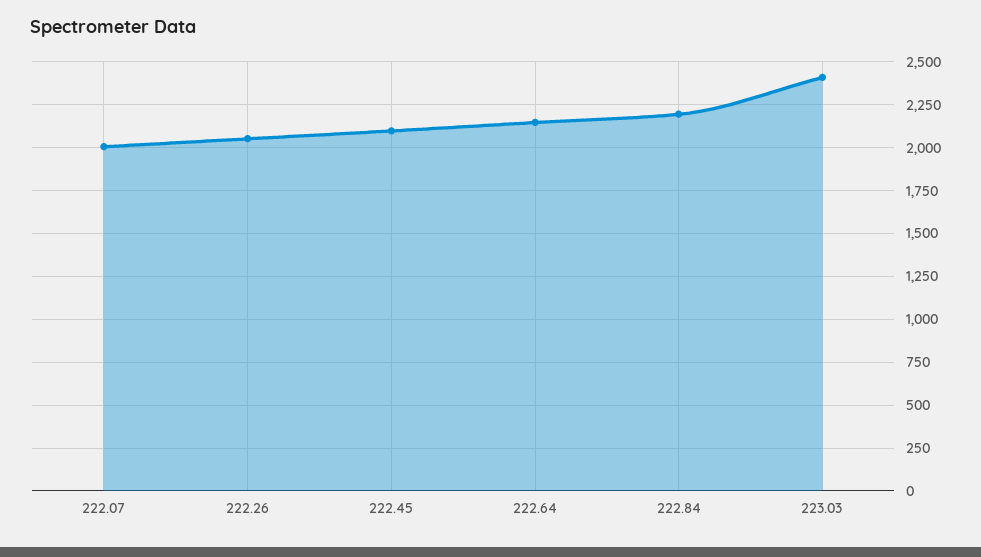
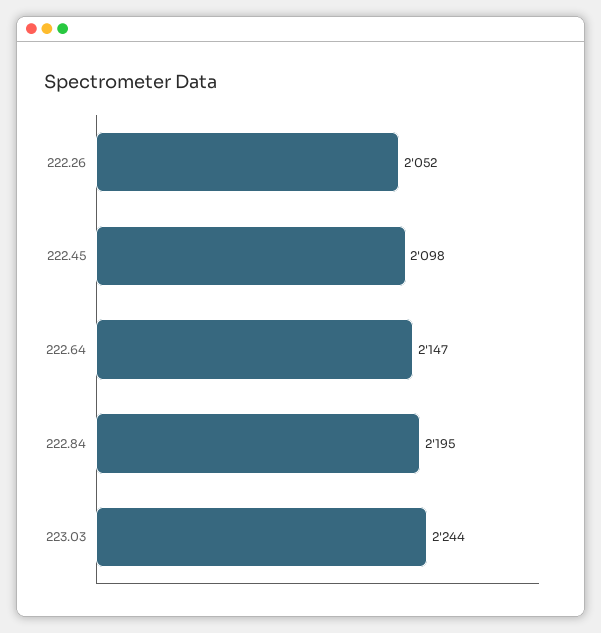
  {
-   "222.07": 2000,
    "222.26": 2052,
    "222.45": 2098,
    "222.64": 2147,
    "222.84": 2195,
-   "223.03": 2400
+   "223.03": 2244
  }

